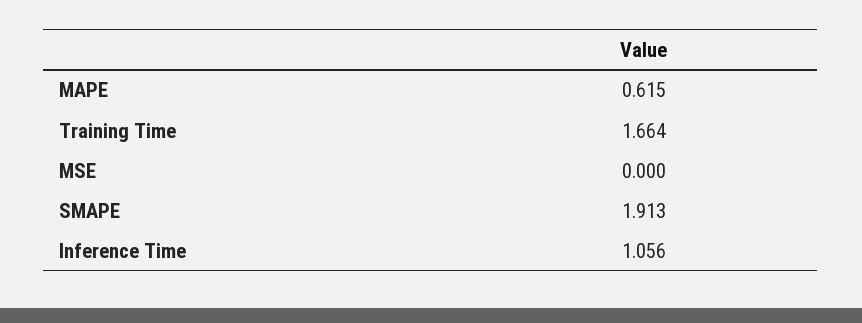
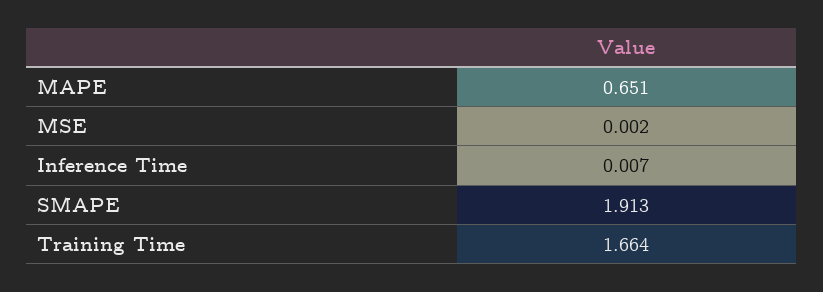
  {
-   "MAPE": 0.615,
+   "MAPE": 0.651,
    "Training Time": 1.664,
-   "MSE": 0,
+   "MSE": 0.002,
    "SMAPE": 1.913,
-   "Inference Time": 1.056
+   "Inference Time": 0.007
  }

